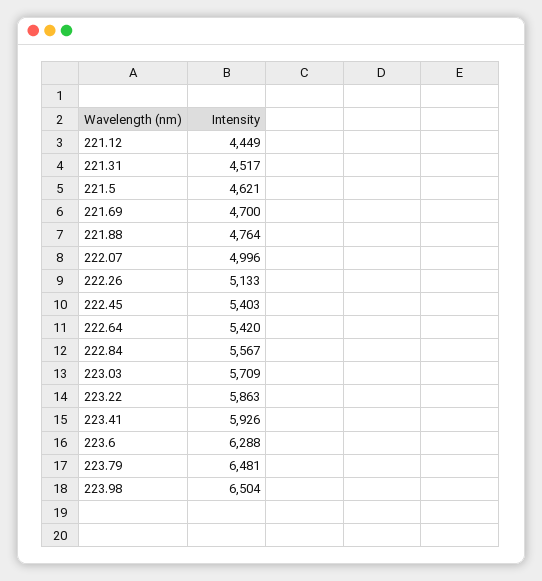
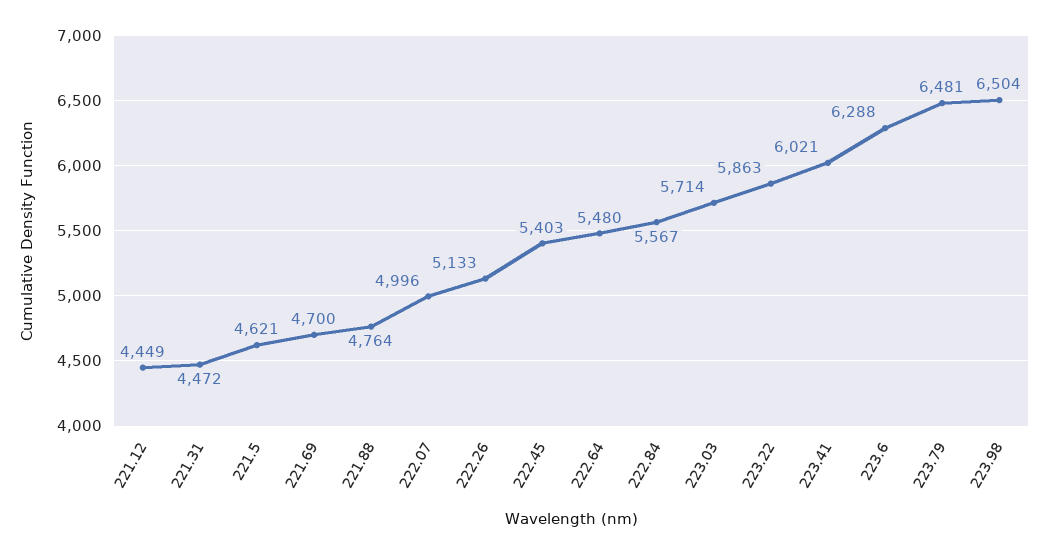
  {
    "221.12": 4449,
-   "221.31": 4517,
+   "221.31": 4472,
    "221.5": 4621,
    "221.69": 4700,
    "221.88": 4764,
    "222.07": 4996,
    "222.26": 5133,
    "222.45": 5403,
-   "222.64": 5420,
+   "222.64": 5480,
    "222.84": 5567,
-   "223.03": 5709,
+   "223.03": 5714,
    "223.22": 5863,
-   "223.41": 5926,
+   "223.41": 6021,
    "223.6": 6288,
    "223.79": 6481,
    "223.98": 6504
  }

